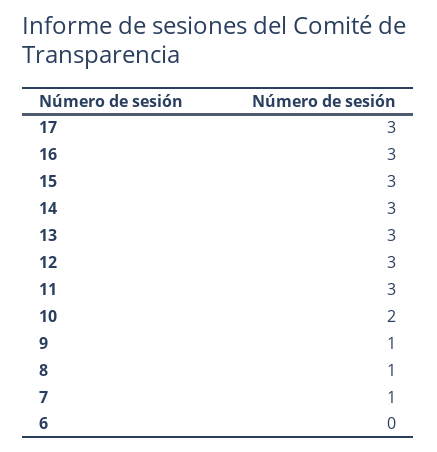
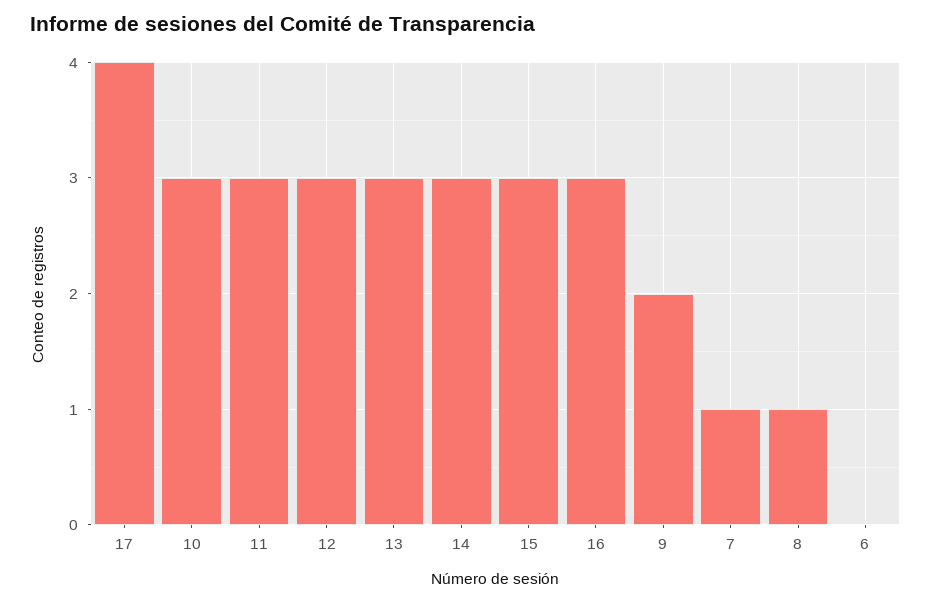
  {
-   "17": 3,
+   "17": 4,
    "16": 3,
    "15": 3,
    "14": 3,
    "13": 3,
    "12": 3,
    "11": 3,
-   "10": 2,
+   "10": 3,
-   "9": 1,
+   "9": 2,
    "8": 1,
    "7": 1,
    "6": 0
  }

